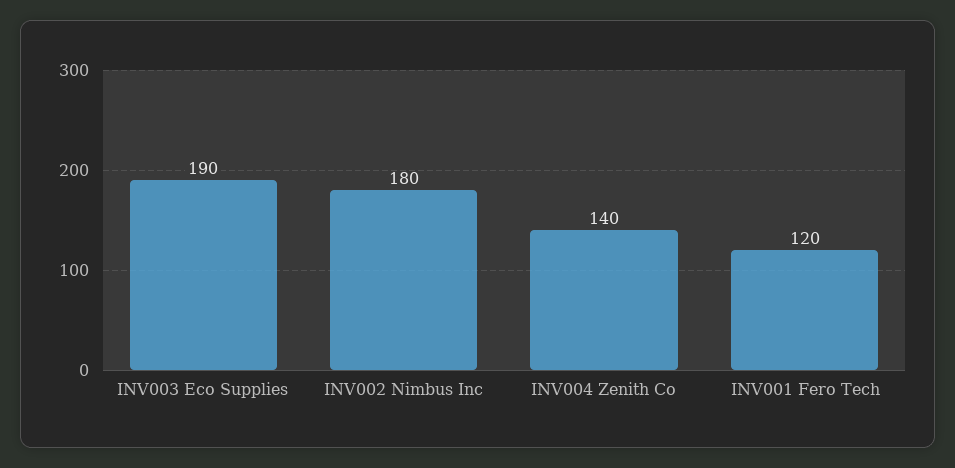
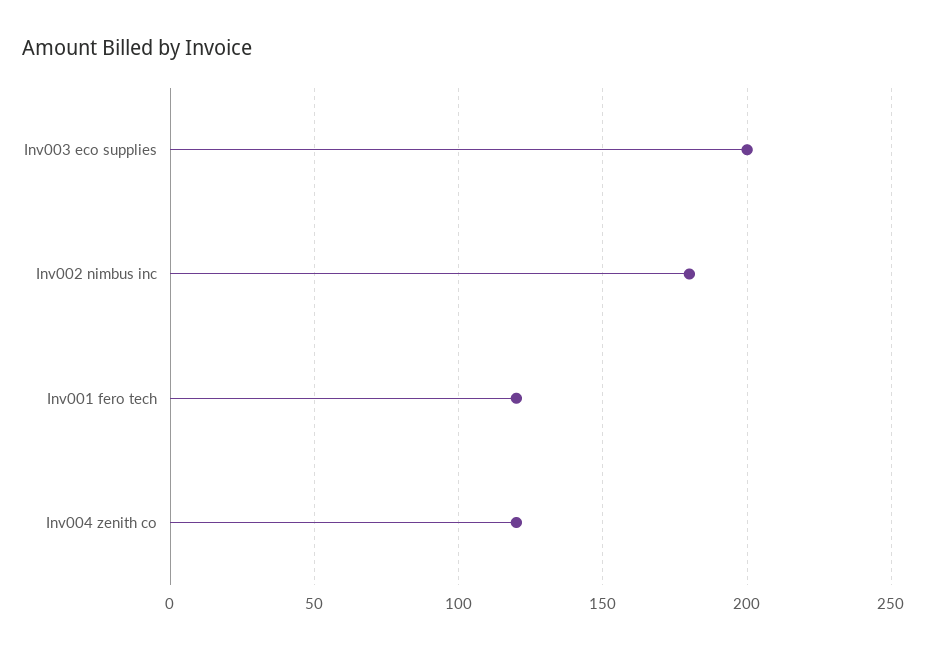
  {
-   "INV003 Eco Supplies": 190,
+   "INV003 Eco Supplies": 200,
    "INV002 Nimbus Inc": 180,
-   "INV004 Zenith Co": 140,
+   "INV004 Zenith Co": 120,
    "INV001 Fero Tech": 120
  }

